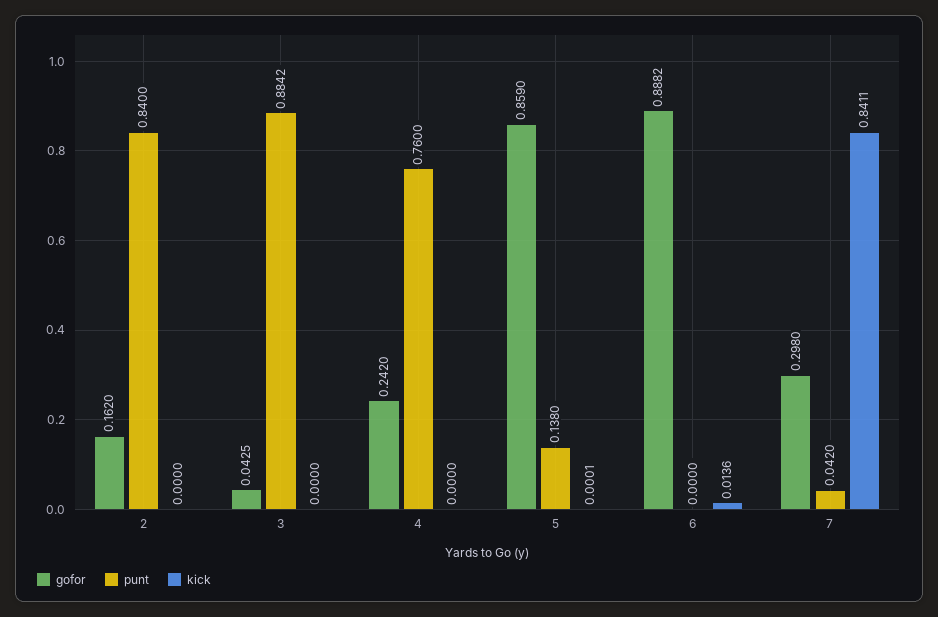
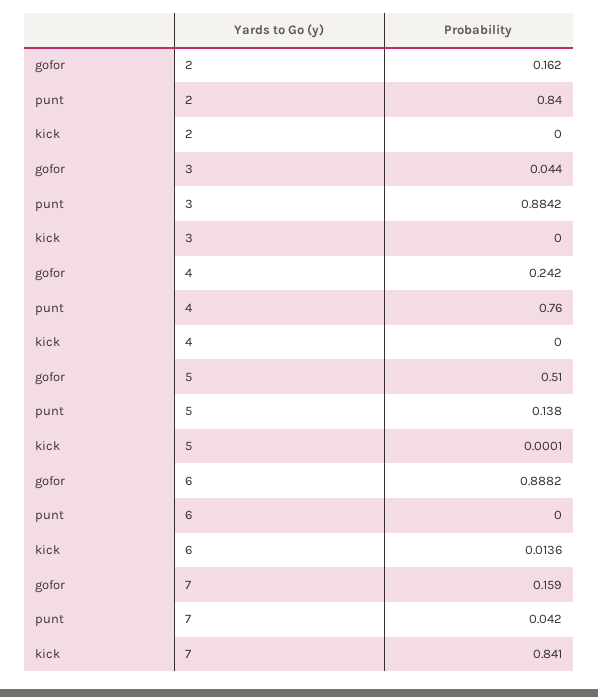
  {
    "gofor": {
      "2": 0.162,
-     "3": 0.0425,
+     "3": 0.044,
      "4": 0.242,
-     "5": 0.859,
+     "5": 0.51,
      "6": 0.8882,
-     "7": 0.298
+     "7": 0.159
    },
    "punt": {
      "2": 0.84,
      "3": 0.8842,
      "4": 0.76,
      "5": 0.138,
      "6": 0,
      "7": 0.042
    },
    "kick": {
      "2": 0,
      "3": 0,
      "4": 0,
      "5": 0.0001,
      "6": 0.0136,
-     "7": 0.8411
+     "7": 0.841
    }
  }

